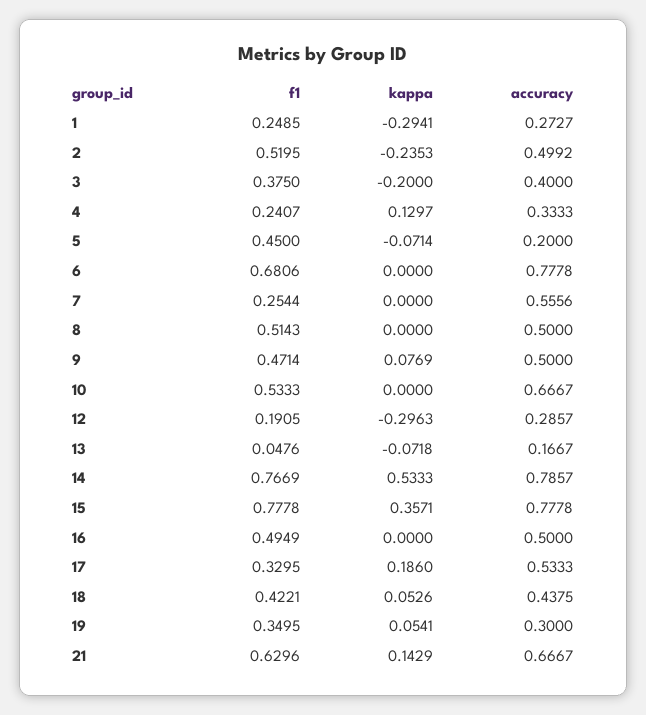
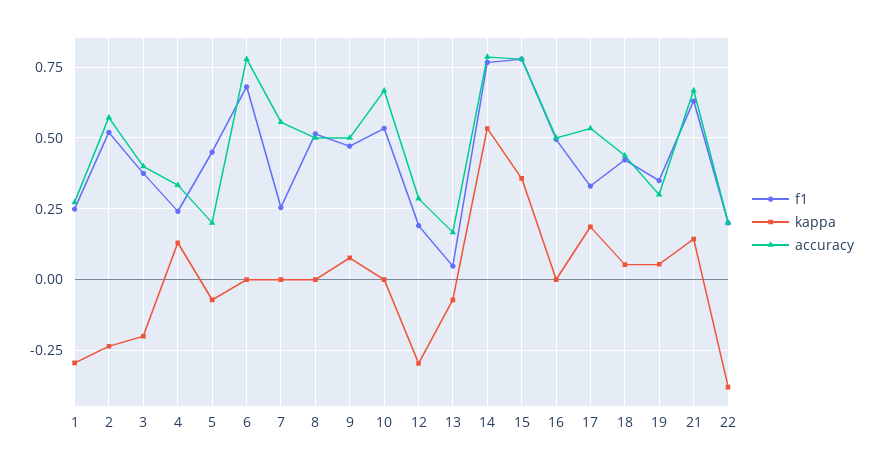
  {
    "f1": {
      "1": 0.2485,
      "2": 0.5195,
      "3": 0.375,
      "4": 0.2407,
      "5": 0.45,
      "6": 0.6806,
      "7": 0.2544,
      "8": 0.5143,
      "9": 0.4714,
      "10": 0.5333,
      "12": 0.1905,
      "13": 0.0476,
      "14": 0.7669,
      "15": 0.7778,
      "16": 0.4949,
      "17": 0.3295,
      "18": 0.4221,
      "19": 0.3495,
-     "21": 0.6296
+     "21": 0.6296,
+     "22": 0.2
    },
    "kappa": {
      "1": -0.2941,
      "2": -0.2353,
      "3": -0.2,
      "4": 0.1297,
      "5": -0.0714,
      "6": 0,
      "7": 0,
      "8": 0,
      "9": 0.0769,
      "10": 0,
      "12": -0.2963,
      "13": -0.0718,
      "14": 0.5333,
      "15": 0.3571,
      "16": 0,
      "17": 0.186,
      "18": 0.0526,
      "19": 0.0541,
-     "21": 0.1429
+     "21": 0.1429,
+     "22": -0.375
    },
    "accuracy": {
      "1": 0.2727,
-     "2": 0.4992,
+     "2": 0.575,
      "3": 0.4,
      "4": 0.3333,
      "5": 0.2,
      "6": 0.7778,
      "7": 0.5556,
      "8": 0.5,
      "9": 0.5,
      "10": 0.6667,
      "12": 0.2857,
      "13": 0.1667,
      "14": 0.7857,
      "15": 0.7778,
      "16": 0.5,
      "17": 0.5333,
      "18": 0.4375,
      "19": 0.3,
-     "21": 0.6667
+     "21": 0.6667,
+     "22": 0.2
    }
  }

